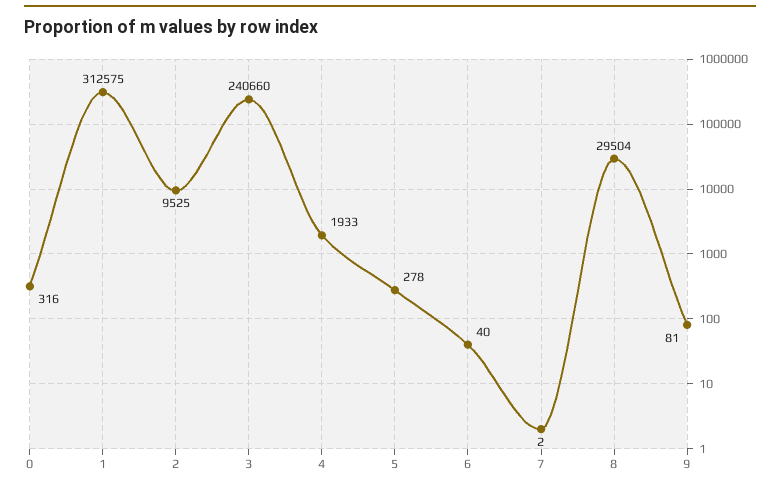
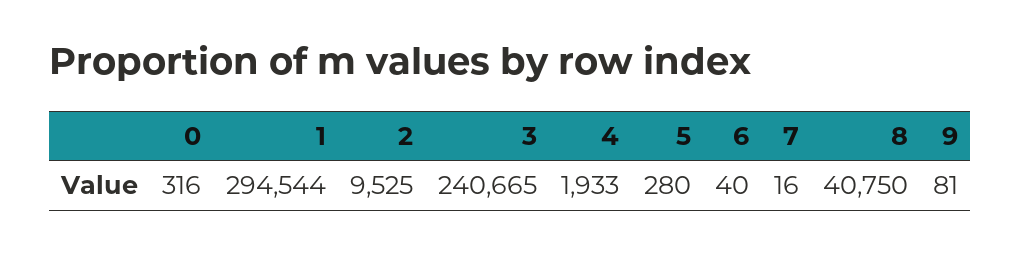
  {
    "0": 316,
-   "1": 312575,
+   "1": 294544,
    "2": 9525,
-   "3": 240660,
+   "3": 240665,
    "4": 1933,
-   "5": 278,
+   "5": 280,
    "6": 40,
-   "7": 2,
+   "7": 16,
-   "8": 29504,
+   "8": 40750,
    "9": 81
  }

